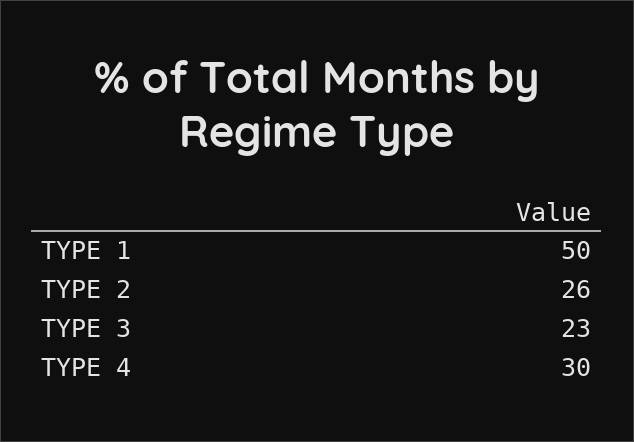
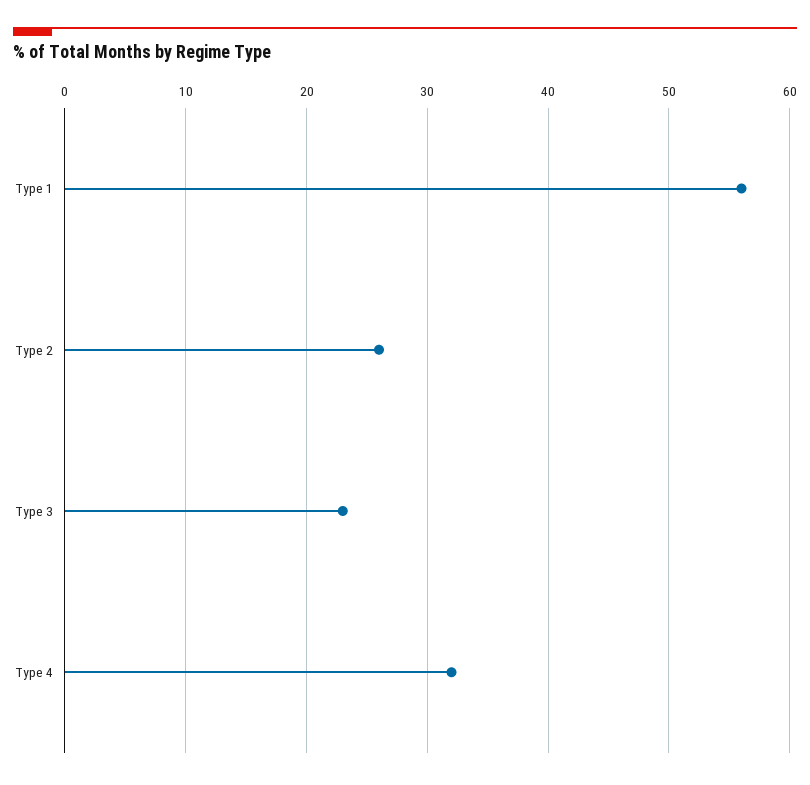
  {
-   "TYPE 1": 50,
+   "TYPE 1": 56,
    "TYPE 2": 26,
    "TYPE 3": 23,
-   "TYPE 4": 30
+   "TYPE 4": 32
  }

